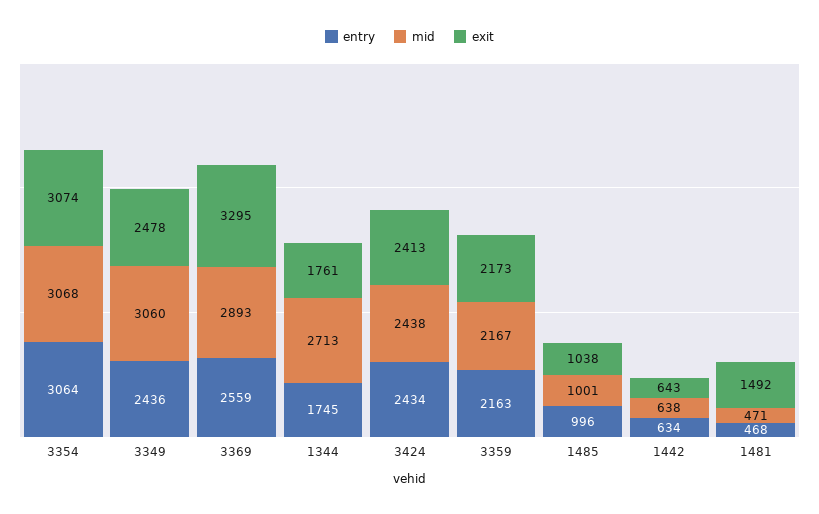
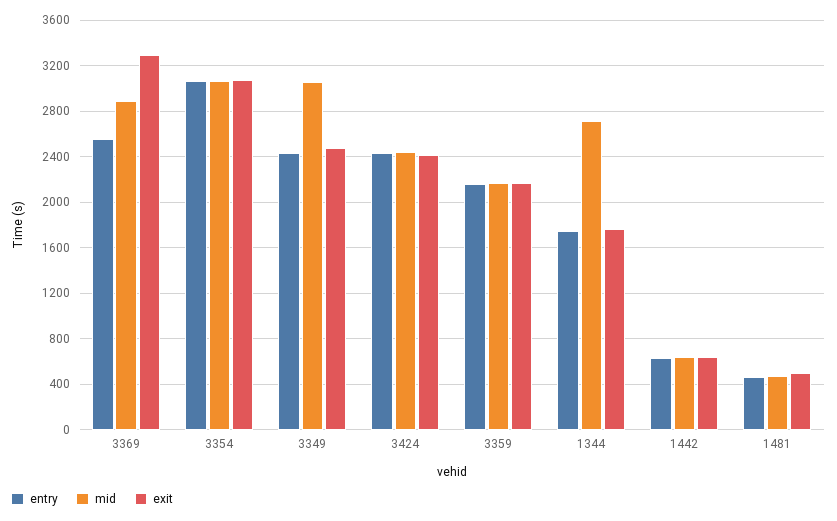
  {
    "entry": {
      "3354": 3064,
      "3349": 2436,
      "3369": 2559,
      "1344": 1745,
      "3424": 2434,
      "3359": 2163,
-     "1485": 996,
      "1442": 634,
      "1481": 468
    },
    "mid": {
      "3354": 3068,
      "3349": 3060,
      "3369": 2893,
      "1344": 2713,
      "3424": 2438,
      "3359": 2167,
-     "1485": 1001,
      "1442": 638,
      "1481": 471
    },
    "exit": {
      "3354": 3074,
      "3349": 2478,
      "3369": 3295,
      "1344": 1761,
      "3424": 2413,
      "3359": 2173,
-     "1485": 1038,
      "1442": 643,
-     "1481": 1492
+     "1481": 500
    }
  }

